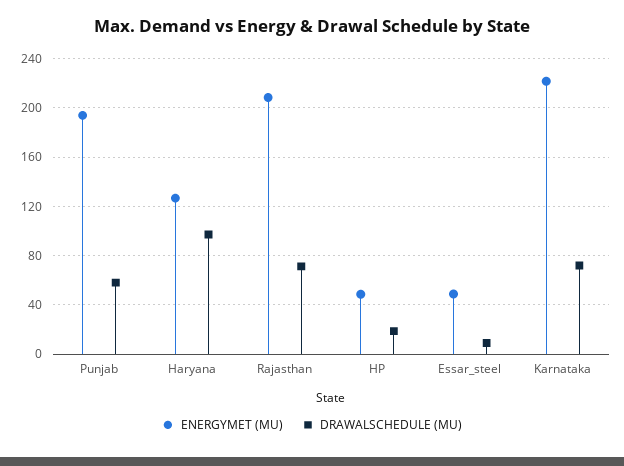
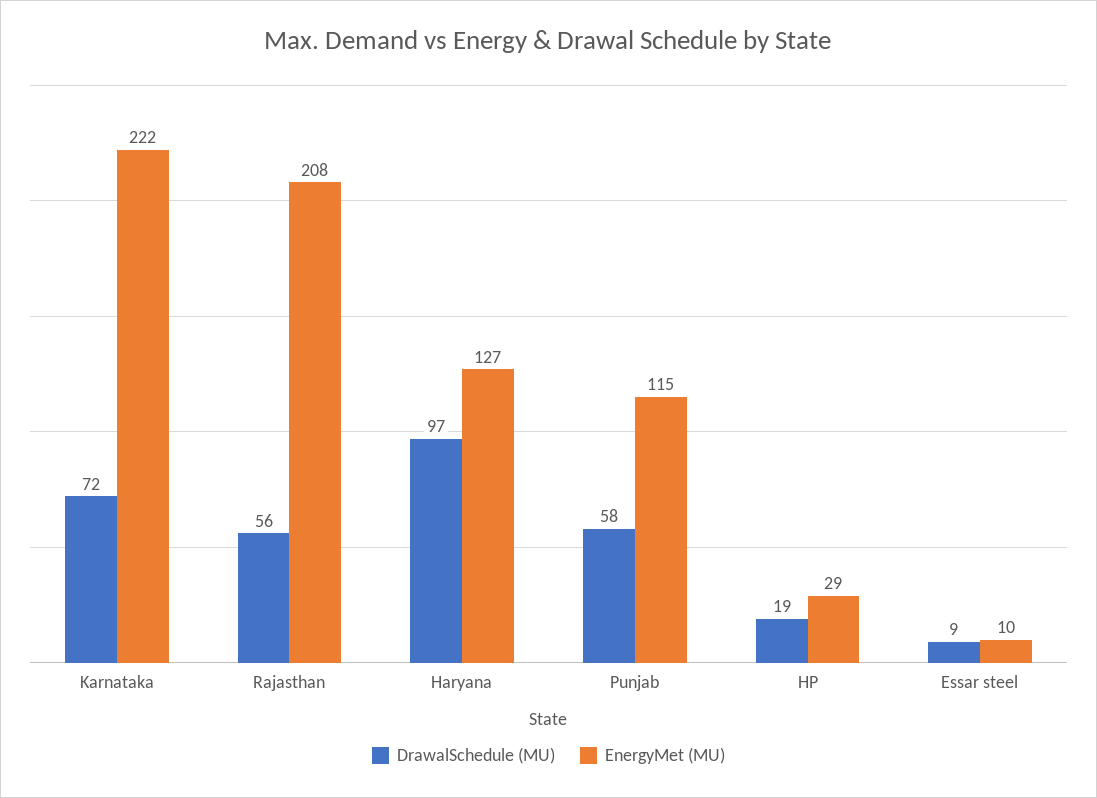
  {
    "ENERGYMET (MU)": {
-     "Punjab": 195,
+     "Punjab": 115,
      "Haryana": 127,
      "Rajasthan": 208,
-     "HP": 50,
+     "HP": 29,
-     "Essar_steel": 50,
+     "Essar_steel": 10,
      "Karnataka": 222
    },
    "DRAWALSCHEDULE (MU)": {
      "Punjab": 58,
      "Haryana": 97,
-     "Rajasthan": 70,
+     "Rajasthan": 56,
      "HP": 19,
      "Essar_steel": 9,
      "Karnataka": 72
    }
  }

